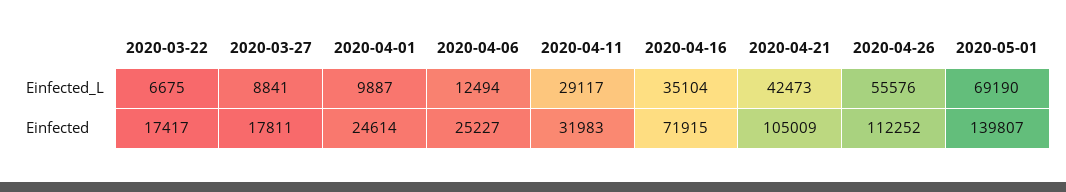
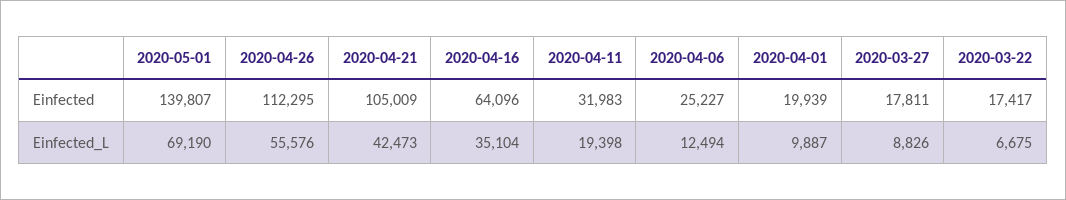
  {
    "2020-03-22": {
      "Einfected_L": 6675,
      "Einfected": 17417
    },
    "2020-03-27": {
-     "Einfected_L": 8841,
+     "Einfected_L": 8826,
      "Einfected": 17811
    },
    "2020-04-01": {
      "Einfected_L": 9887,
-     "Einfected": 24614
+     "Einfected": 19939
    },
    "2020-04-06": {
      "Einfected_L": 12494,
      "Einfected": 25227
    },
    "2020-04-11": {
-     "Einfected_L": 29117,
+     "Einfected_L": 19398,
      "Einfected": 31983
    },
    "2020-04-16": {
      "Einfected_L": 35104,
-     "Einfected": 71915
+     "Einfected": 64096
    },
    "2020-04-21": {
      "Einfected_L": 42473,
      "Einfected": 105009
    },
    "2020-04-26": {
      "Einfected_L": 55576,
-     "Einfected": 112252
+     "Einfected": 112295
    },
    "2020-05-01": {
      "Einfected_L": 69190,
      "Einfected": 139807
    }
  }

